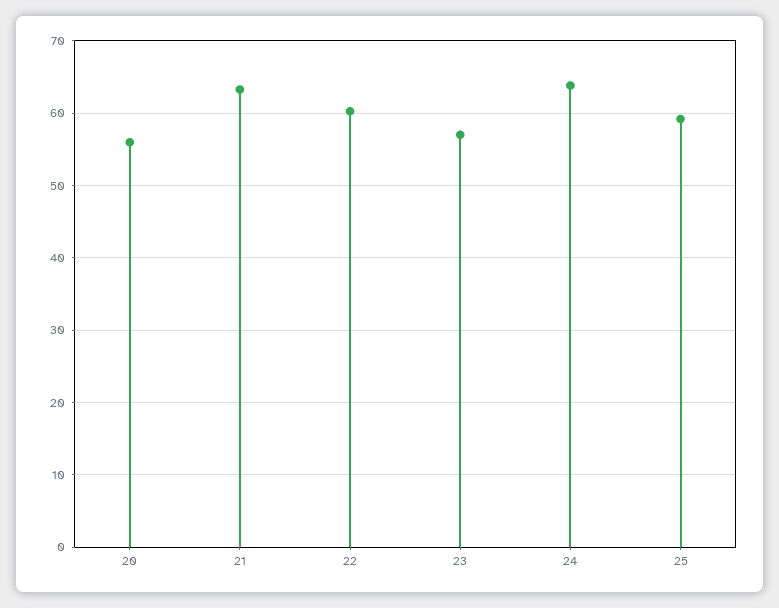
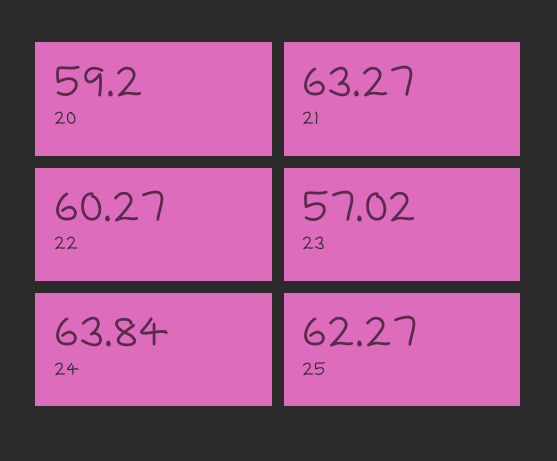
  {
-   "20": 56,
+   "20": 59.2,
    "21": 63.27,
    "22": 60.27,
    "23": 57.02,
    "24": 63.84,
-   "25": 59
+   "25": 62.27
  }

